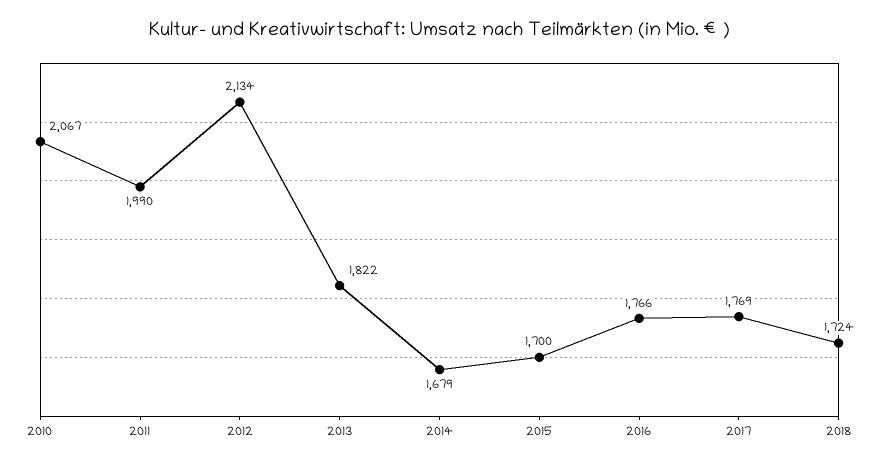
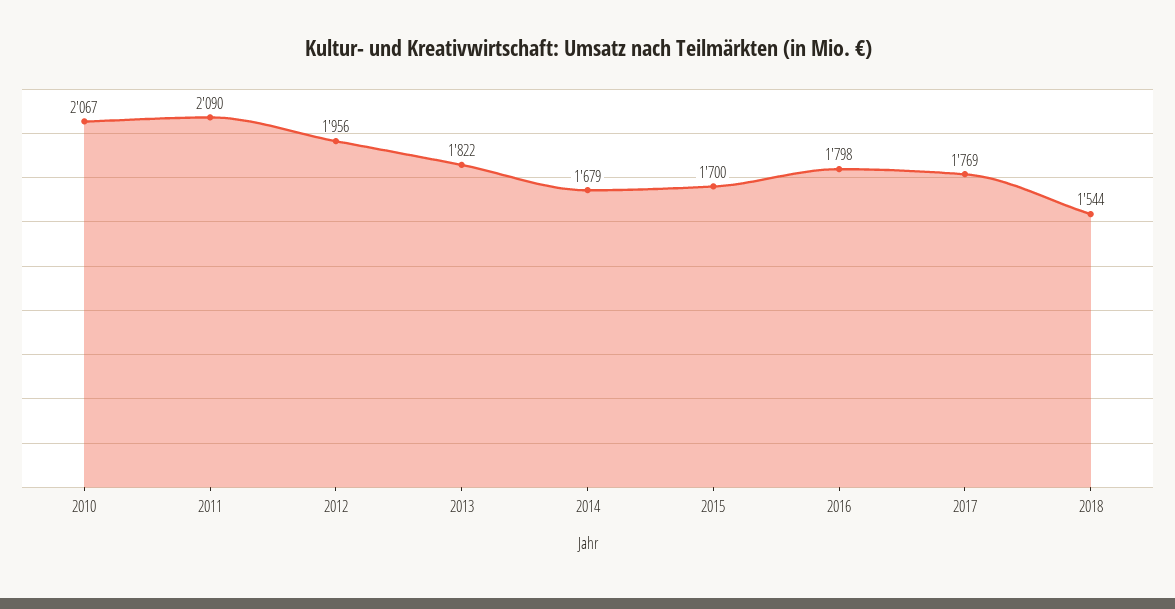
  {
    "2010": 2067,
-   "2011": 1990,
+   "2011": 2090,
-   "2012": 2134,
+   "2012": 1956,
    "2013": 1822,
    "2014": 1679,
    "2015": 1700,
-   "2016": 1766,
+   "2016": 1798,
    "2017": 1769,
-   "2018": 1724
+   "2018": 1544
  }

